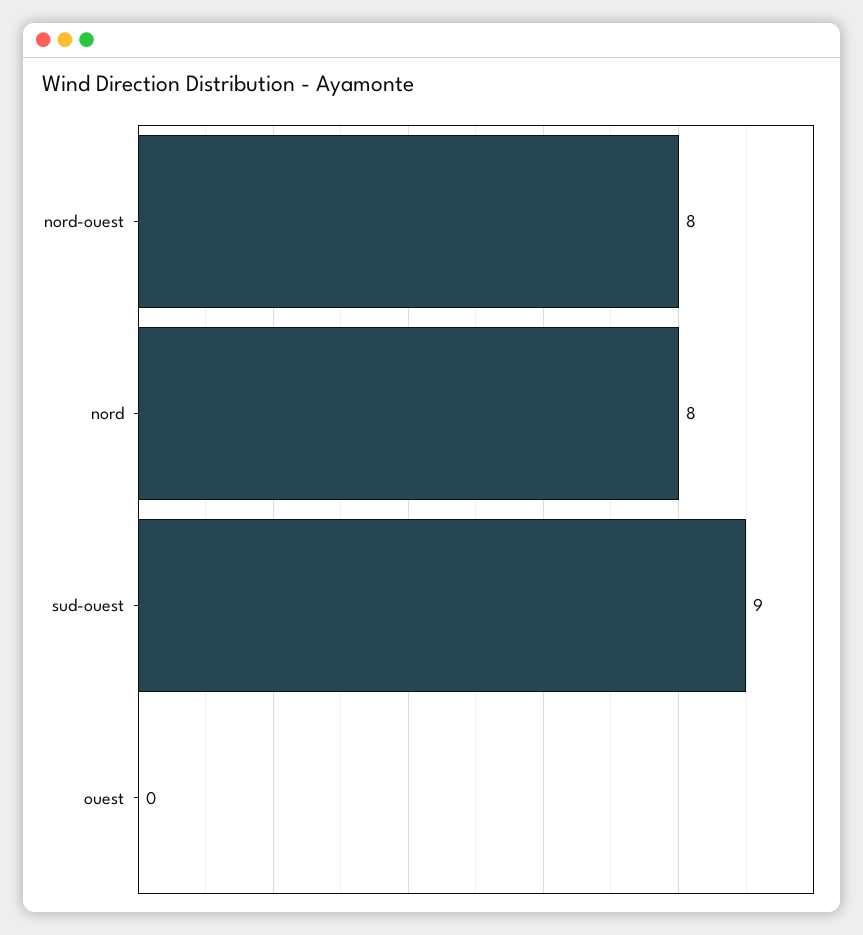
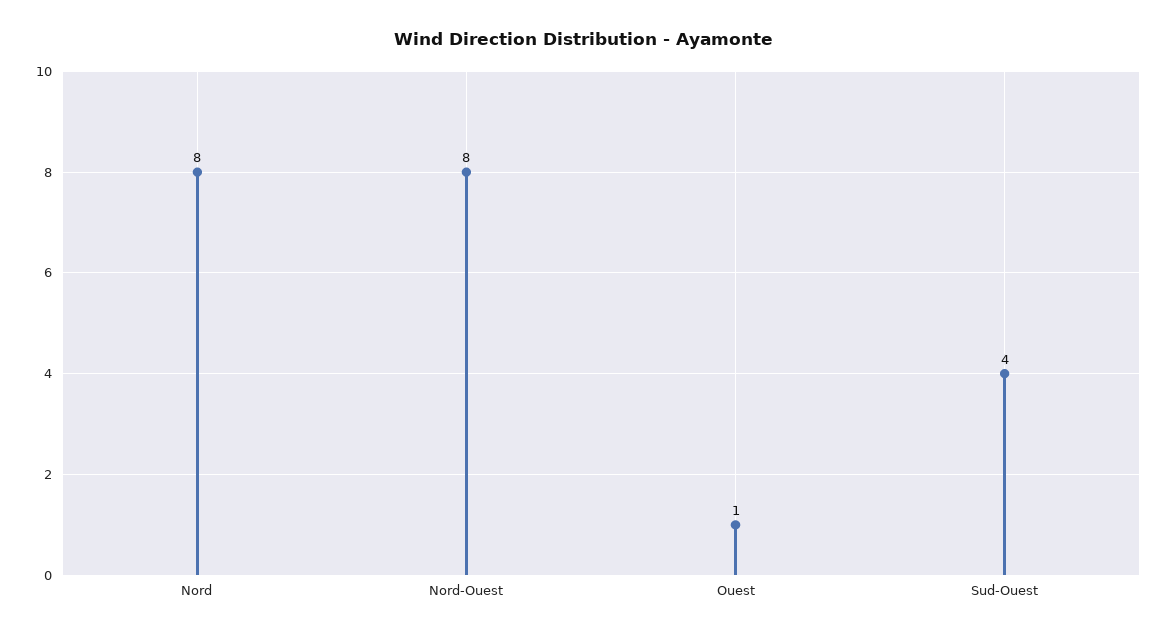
  {
    "nord-ouest": 8,
    "nord": 8,
-   "sud-ouest": 9,
+   "sud-ouest": 4,
-   "ouest": 0
+   "ouest": 1
  }

